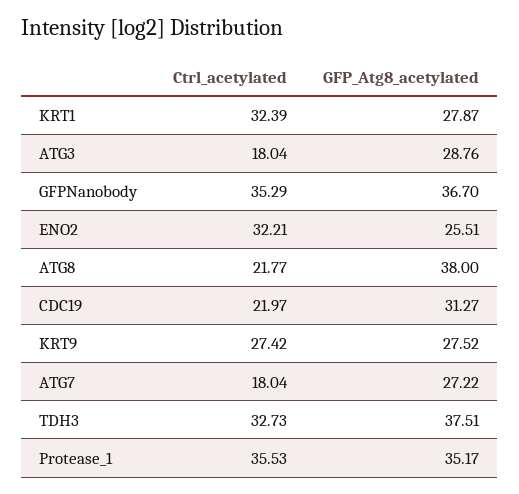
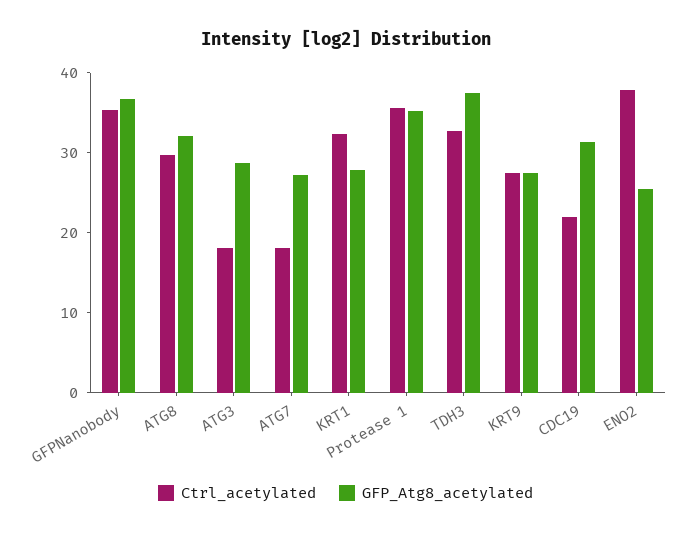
  {
    "Ctrl_acetylated": {
      "KRT1": 32.39,
      "ATG3": 18.04,
      "GFPNanobody": 35.29,
-     "ENO2": 32.21,
+     "ENO2": 38,
-     "ATG8": 21.77,
+     "ATG8": 30,
      "CDC19": 21.97,
      "KRT9": 27.42,
      "ATG7": 18.04,
      "TDH3": 32.73,
      "Protease_1": 35.53
    },
    "GFP_Atg8_acetylated": {
      "KRT1": 27.87,
      "ATG3": 28.76,
      "GFPNanobody": 36.7,
      "ENO2": 25.51,
-     "ATG8": 38,
+     "ATG8": 32,
      "CDC19": 31.27,
      "KRT9": 27.52,
      "ATG7": 27.22,
      "TDH3": 37.51,
      "Protease_1": 35.17
    }
  }

